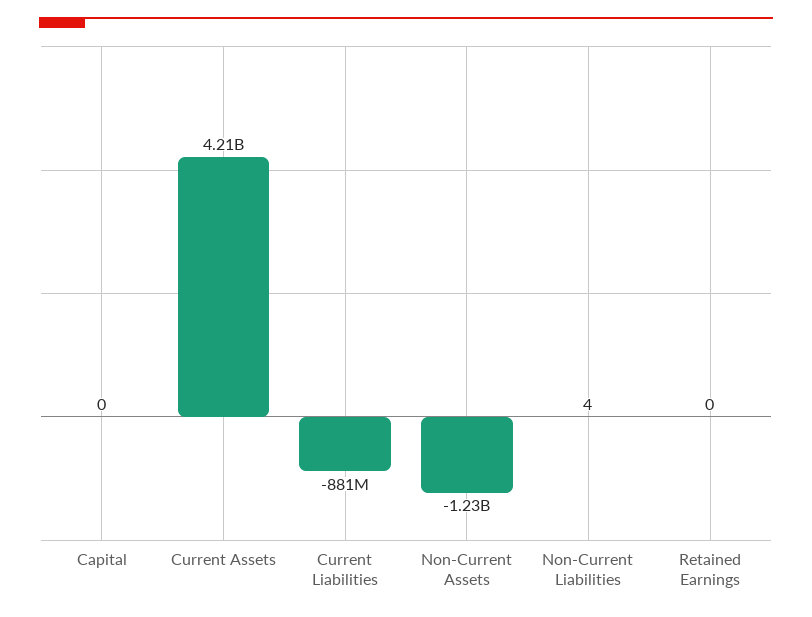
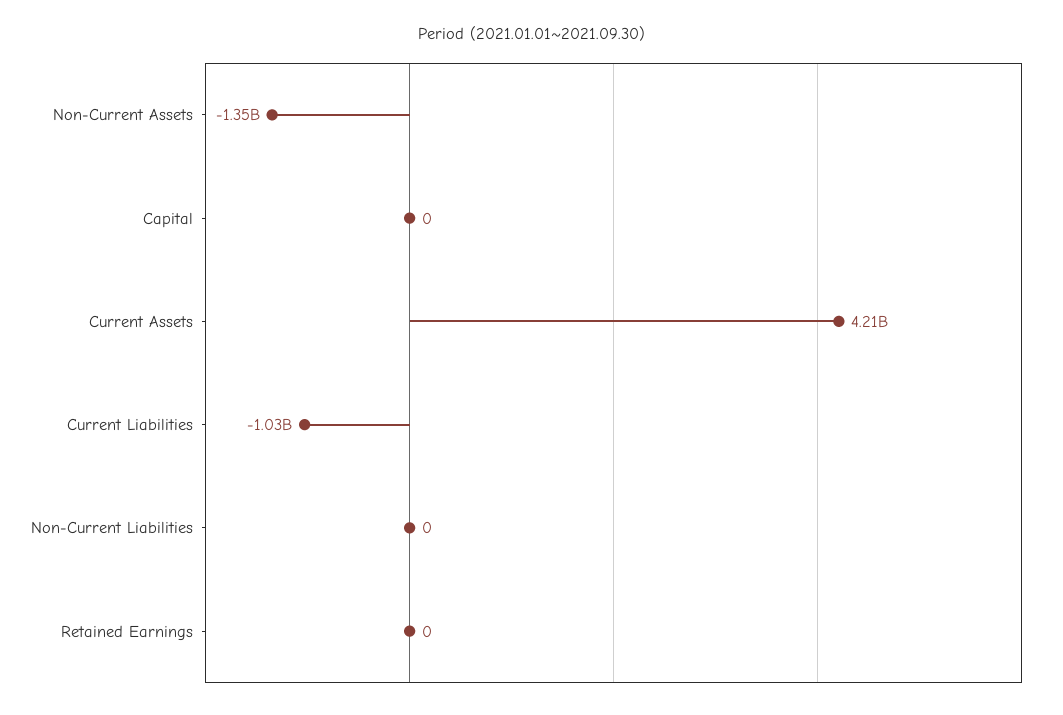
  {
    "Capital": 0,
    "Current Assets": 4210000000,
-   "Current Liabilities": -881000000,
+   "Current Liabilities": -1030000000,
-   "Non-Current Assets": -1230000000,
+   "Non-Current Assets": -1350000000,
-   "Non-Current Liabilities": 4,
+   "Non-Current Liabilities": 0,
    "Retained Earnings": 0
  }

